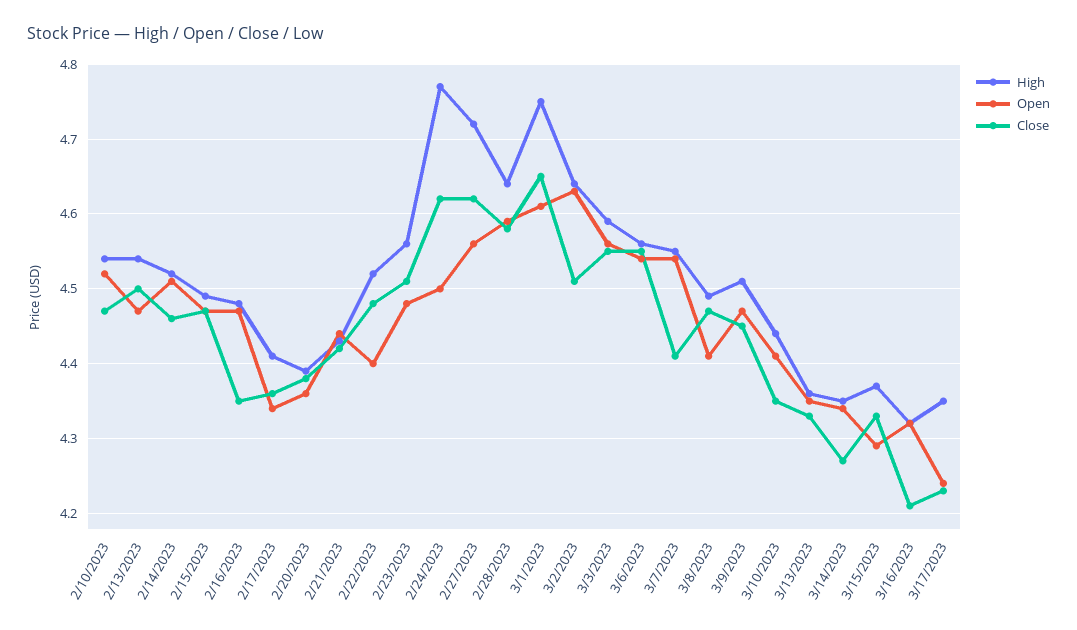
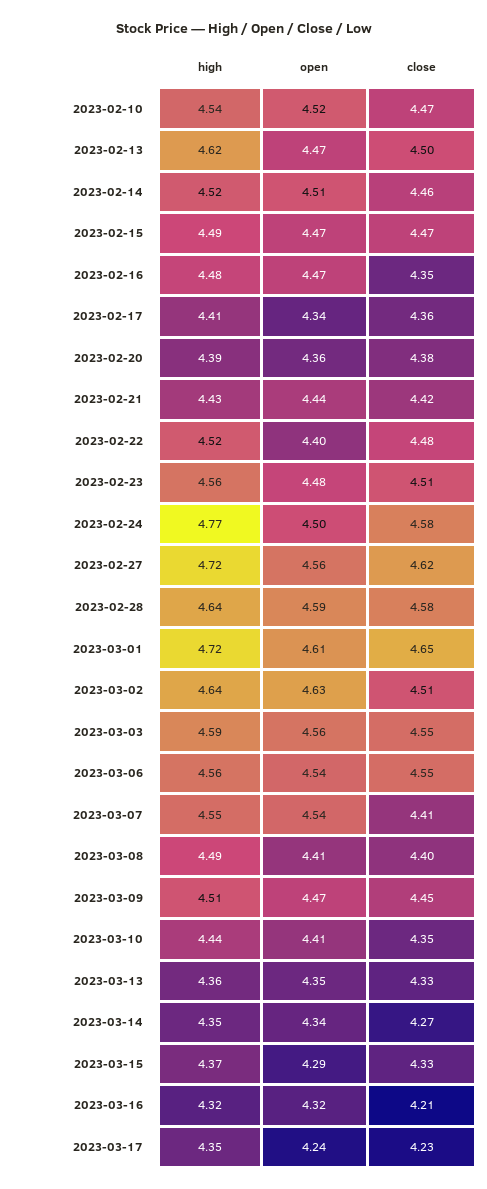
  {
    "High": {
      "2/10/2023": 4.54,
-     "2/13/2023": 4.54,
+     "2/13/2023": 4.62,
      "2/14/2023": 4.52,
      "2/15/2023": 4.49,
      "2/16/2023": 4.48,
      "2/17/2023": 4.41,
      "2/20/2023": 4.39,
      "2/21/2023": 4.43,
      "2/22/2023": 4.52,
      "2/23/2023": 4.56,
      "2/24/2023": 4.77,
      "2/27/2023": 4.72,
      "2/28/2023": 4.64,
-     "3/1/2023": 4.75,
+     "3/1/2023": 4.72,
      "3/2/2023": 4.64,
      "3/3/2023": 4.59,
      "3/6/2023": 4.56,
      "3/7/2023": 4.55,
      "3/8/2023": 4.49,
      "3/9/2023": 4.51,
      "3/10/2023": 4.44,
      "3/13/2023": 4.36,
      "3/14/2023": 4.35,
      "3/15/2023": 4.37,
      "3/16/2023": 4.32,
      "3/17/2023": 4.35
    },
    "Open": {
      "2/10/2023": 4.52,
      "2/13/2023": 4.47,
      "2/14/2023": 4.51,
      "2/15/2023": 4.47,
      "2/16/2023": 4.47,
      "2/17/2023": 4.34,
      "2/20/2023": 4.36,
      "2/21/2023": 4.44,
      "2/22/2023": 4.4,
      "2/23/2023": 4.48,
      "2/24/2023": 4.5,
      "2/27/2023": 4.56,
      "2/28/2023": 4.59,
      "3/1/2023": 4.61,
      "3/2/2023": 4.63,
      "3/3/2023": 4.56,
      "3/6/2023": 4.54,
      "3/7/2023": 4.54,
      "3/8/2023": 4.41,
      "3/9/2023": 4.47,
      "3/10/2023": 4.41,
      "3/13/2023": 4.35,
      "3/14/2023": 4.34,
      "3/15/2023": 4.29,
      "3/16/2023": 4.32,
      "3/17/2023": 4.24
    },
    "Close": {
      "2/10/2023": 4.47,
      "2/13/2023": 4.5,
      "2/14/2023": 4.46,
      "2/15/2023": 4.47,
      "2/16/2023": 4.35,
      "2/17/2023": 4.36,
      "2/20/2023": 4.38,
      "2/21/2023": 4.42,
      "2/22/2023": 4.48,
      "2/23/2023": 4.51,
-     "2/24/2023": 4.62,
+     "2/24/2023": 4.58,
      "2/27/2023": 4.62,
      "2/28/2023": 4.58,
      "3/1/2023": 4.65,
      "3/2/2023": 4.51,
      "3/3/2023": 4.55,
      "3/6/2023": 4.55,
      "3/7/2023": 4.41,
-     "3/8/2023": 4.47,
+     "3/8/2023": 4.4,
      "3/9/2023": 4.45,
      "3/10/2023": 4.35,
      "3/13/2023": 4.33,
      "3/14/2023": 4.27,
      "3/15/2023": 4.33,
      "3/16/2023": 4.21,
      "3/17/2023": 4.23
    }
  }

